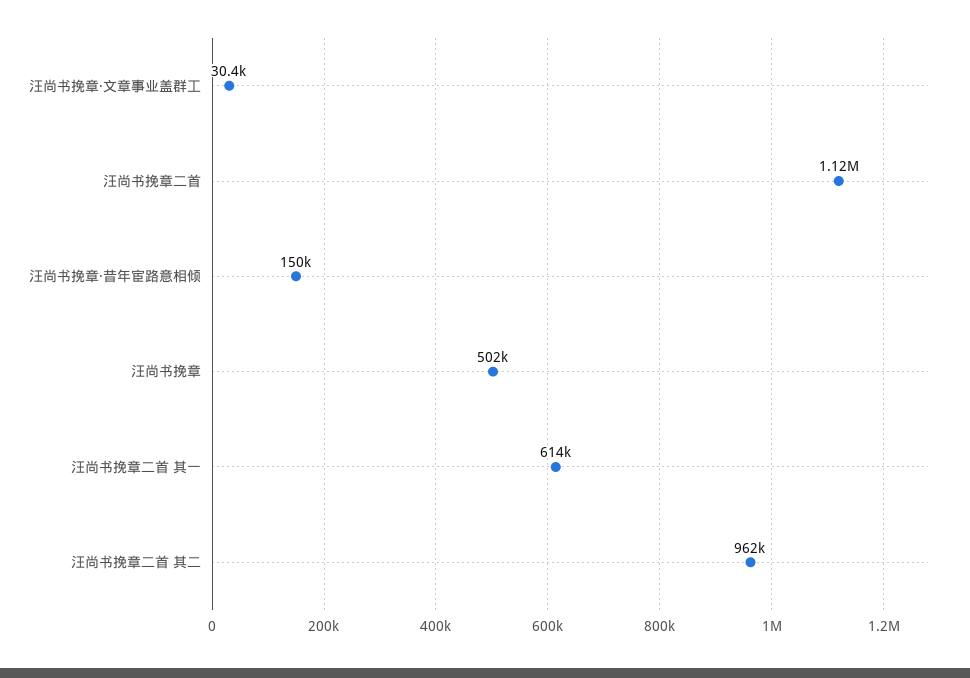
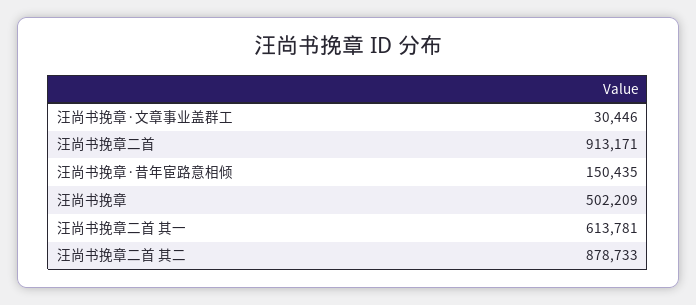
  {
    "汪尚书挽章·文章事业盖群工": 30446,
-   "汪尚书挽章二首": 1120000,
+   "汪尚书挽章二首": 913171,
    "汪尚书挽章·昔年宦路意相倾": 150435,
    "汪尚书挽章": 502209,
    "汪尚书挽章二首 其一": 613781,
-   "汪尚书挽章二首 其二": 962000
+   "汪尚书挽章二首 其二": 878733
  }

